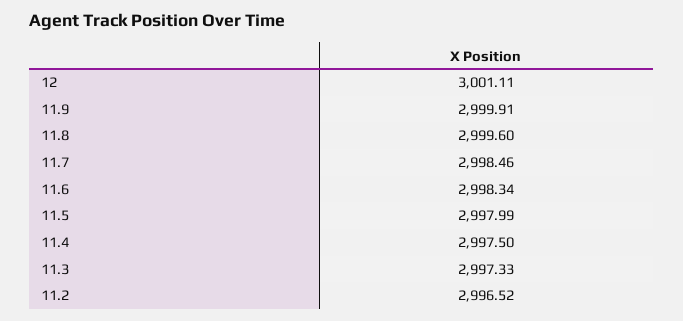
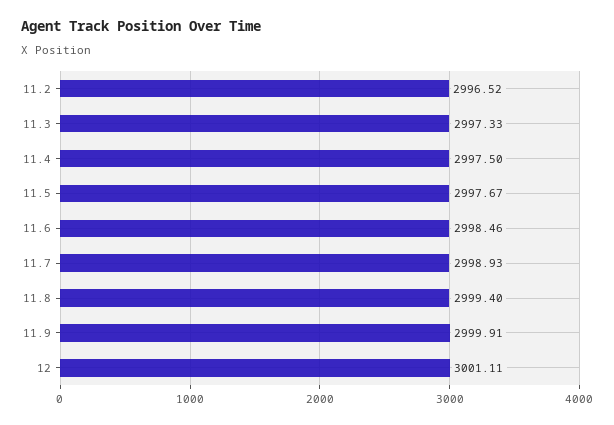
  {
    "12": 3001.11,
    "11.9": 2999.91,
-   "11.8": 2999.6,
+   "11.8": 2999.4,
-   "11.7": 2998.46,
+   "11.7": 2998.93,
-   "11.6": 2998.34,
+   "11.6": 2998.46,
-   "11.5": 2997.99,
+   "11.5": 2997.67,
    "11.4": 2997.5,
    "11.3": 2997.33,
    "11.2": 2996.52
  }

